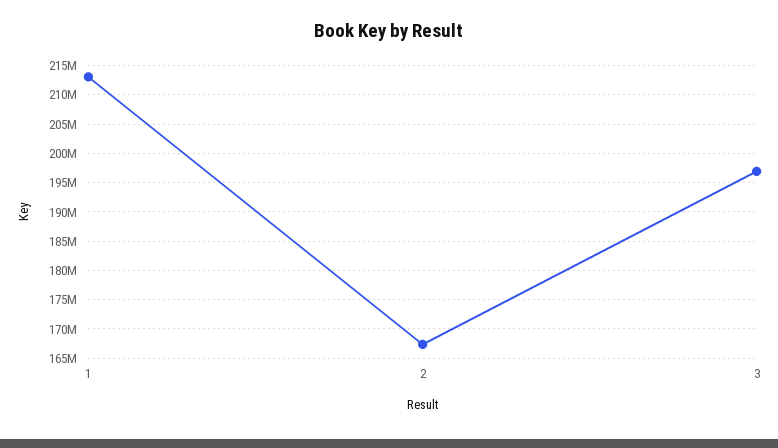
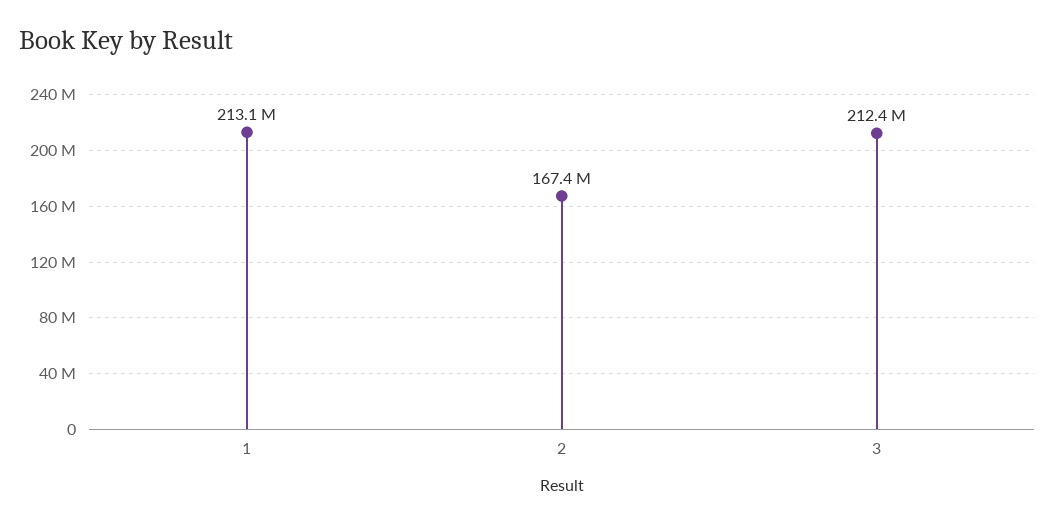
  {
    "1": 213100000,
    "2": 167400000,
-   "3": 197500000
+   "3": 212400000
  }

